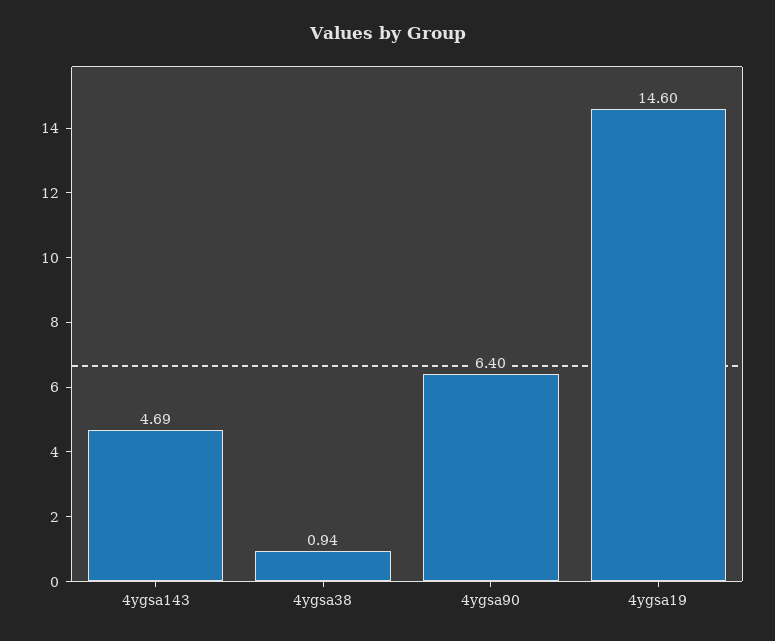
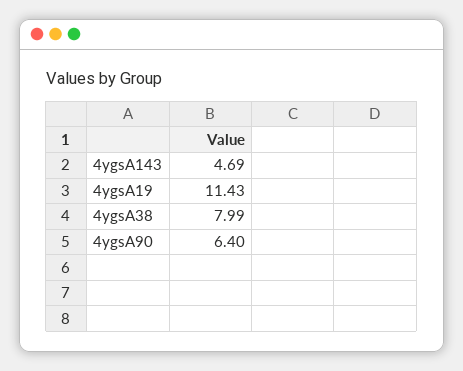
  {
    "4ygsa143": 4.69,
-   "4ygsa38": 0.94,
+   "4ygsa38": 7.99,
    "4ygsa90": 6.4,
-   "4ygsa19": 14.6
+   "4ygsa19": 11.43
  }

